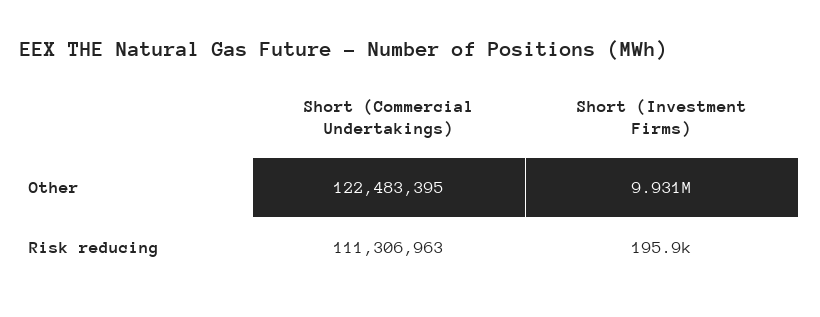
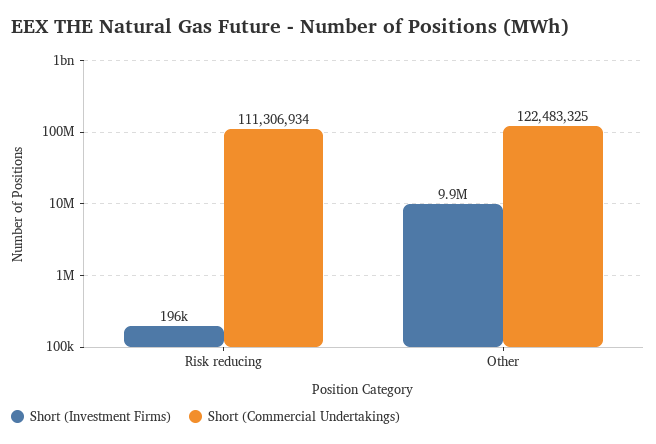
  {
    "Short (Commercial Undertakings)": {
-     "Other": 122483395,
+     "Other": 122483325,
-     "Risk reducing": 111306963
+     "Risk reducing": 111306934
    },
    "Short (Investment Firms)": {
      "Other": 9931000,
      "Risk reducing": 195900
    }
  }

